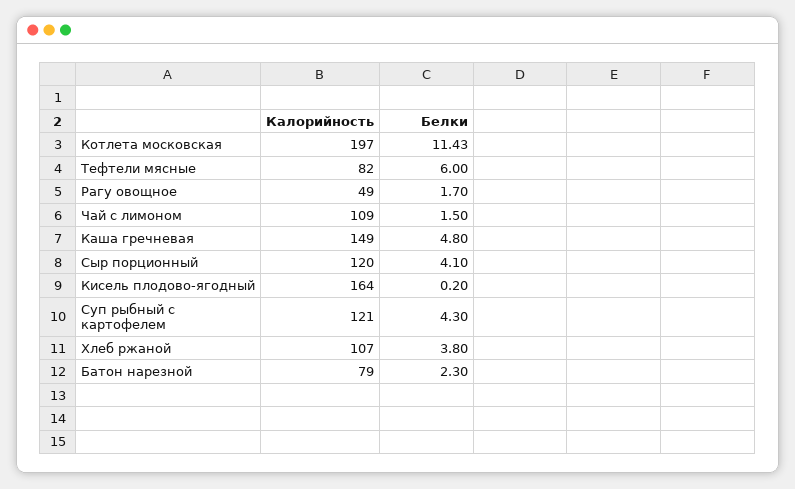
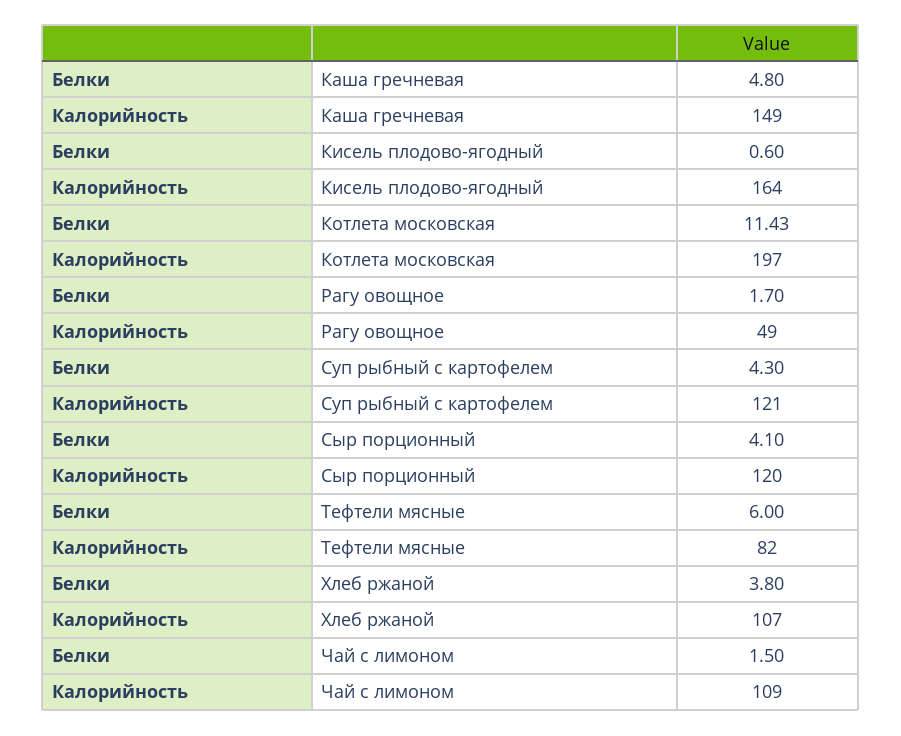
  {
    "Калорийность": {
      "Котлета московская": 197,
      "Тефтели мясные": 82,
      "Рагу овощное": 49,
      "Чай с лимоном": 109,
      "Каша гречневая": 149,
      "Сыр порционный": 120,
      "Кисель плодово-ягодный": 164,
      "Суп рыбный с картофелем": 121,
-     "Хлеб ржаной": 107,
+     "Хлеб ржаной": 107
-     "Батон нарезной": 79
    },
    "Белки": {
      "Котлета московская": 11.43,
      "Тефтели мясные": 6,
      "Рагу овощное": 1.7,
      "Чай с лимоном": 1.5,
      "Каша гречневая": 4.8,
      "Сыр порционный": 4.1,
-     "Кисель плодово-ягодный": 0.2,
+     "Кисель плодово-ягодный": 0.6,
      "Суп рыбный с картофелем": 4.3,
-     "Хлеб ржаной": 3.8,
+     "Хлеб ржаной": 3.8
-     "Батон нарезной": 2.3
    }
  }

